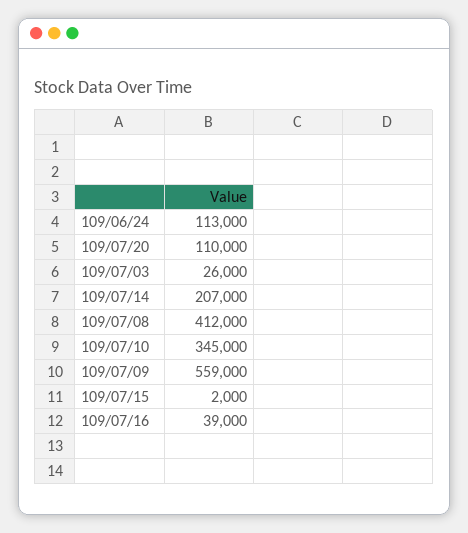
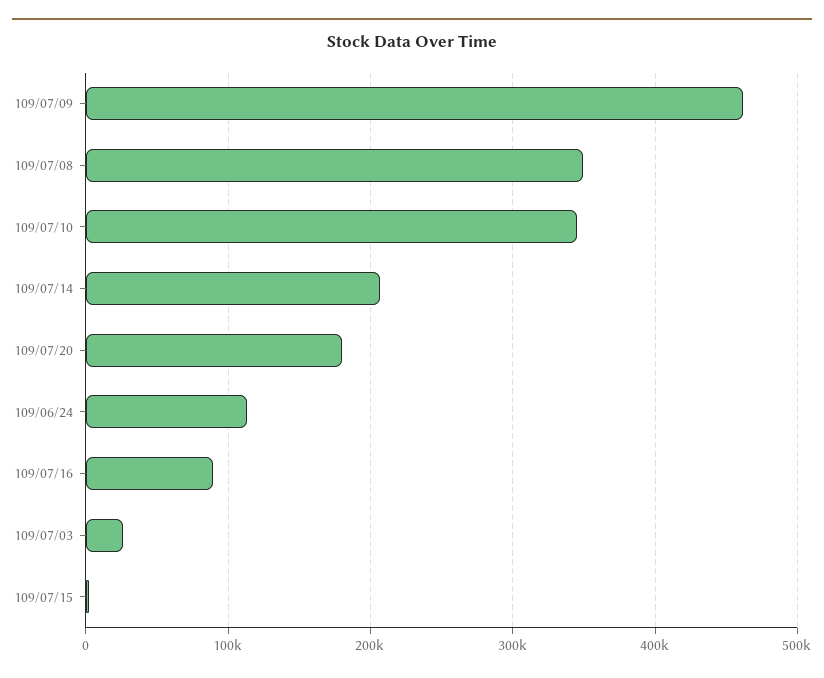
  {
    "109/06/24": 113000,
-   "109/07/20": 110000,
+   "109/07/20": 180000,
    "109/07/03": 26000,
    "109/07/14": 207000,
-   "109/07/08": 412000,
+   "109/07/08": 350000,
    "109/07/10": 345000,
-   "109/07/09": 559000,
+   "109/07/09": 460000,
    "109/07/15": 2000,
-   "109/07/16": 39000
+   "109/07/16": 90000
  }

